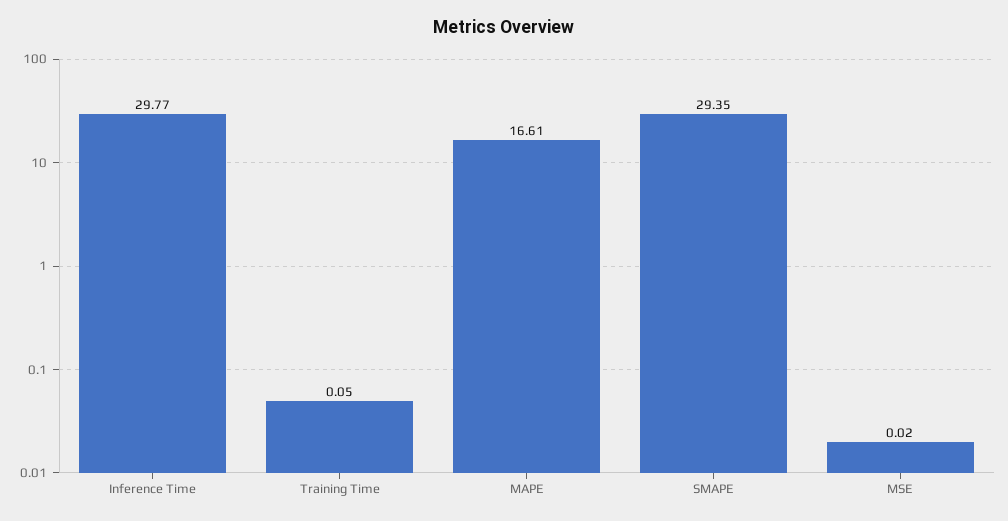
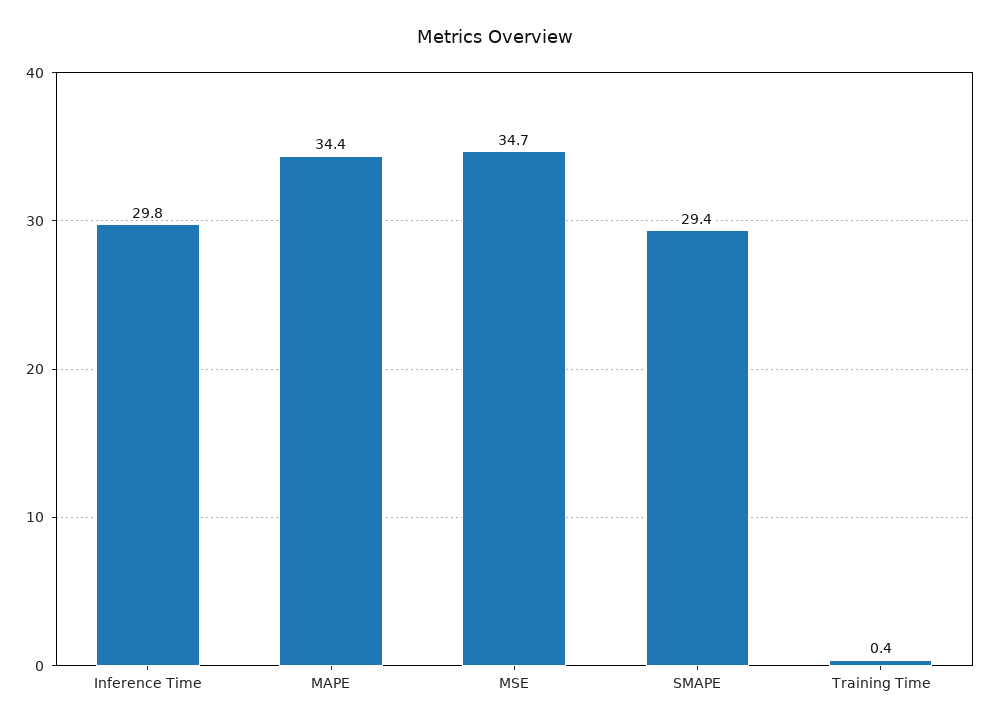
  {
    "Inference Time": 29.77,
-   "Training Time": 0.05,
+   "Training Time": 0.4,
-   "MAPE": 16.61,
+   "MAPE": 34.4,
    "SMAPE": 29.35,
-   "MSE": 0.02
+   "MSE": 34.7
  }

